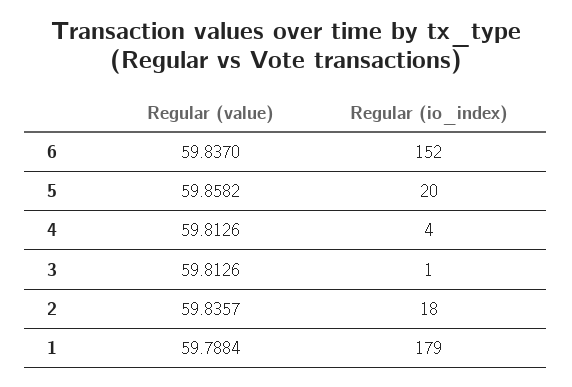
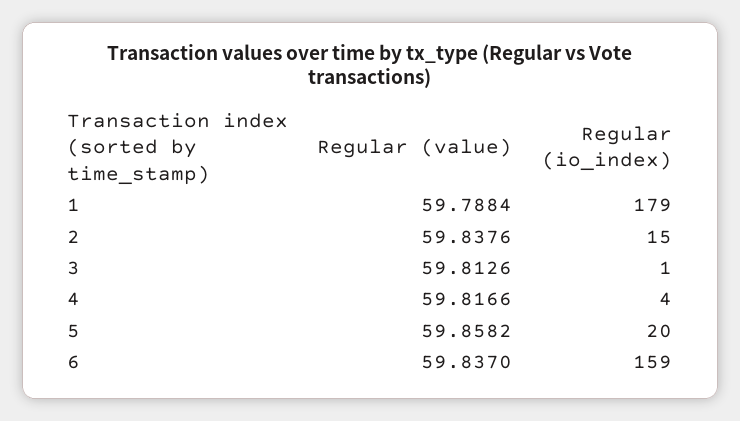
  {
    "Regular (value)": {
      "6": 59.837,
      "5": 59.8582,
-     "4": 59.8126,
+     "4": 59.8166,
      "3": 59.8126,
-     "2": 59.8357,
+     "2": 59.8376,
      "1": 59.7884
    },
    "Regular (io_index)": {
-     "6": 152,
+     "6": 159,
      "5": 20,
      "4": 4,
      "3": 1,
-     "2": 18,
+     "2": 15,
      "1": 179
    }
  }

